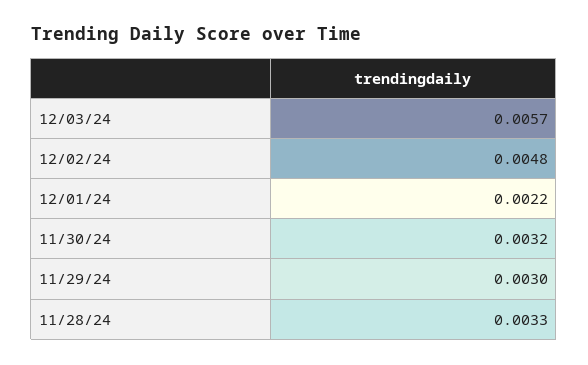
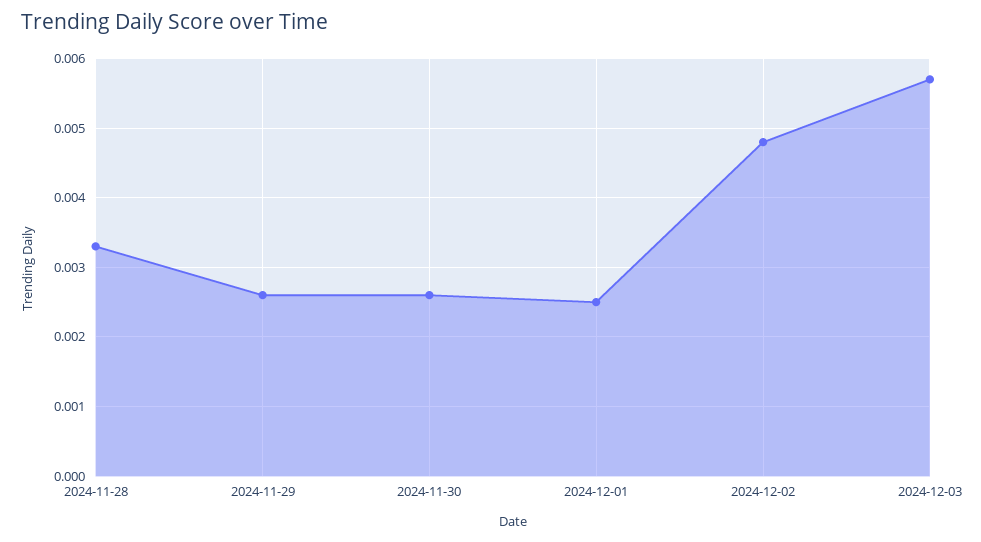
  {
    "12/03/24": 0.0057,
    "12/02/24": 0.0048,
-   "12/01/24": 0.0022,
+   "12/01/24": 0.0025,
-   "11/30/24": 0.0032,
+   "11/30/24": 0.0026,
-   "11/29/24": 0.003,
+   "11/29/24": 0.0026,
    "11/28/24": 0.0033
  }

